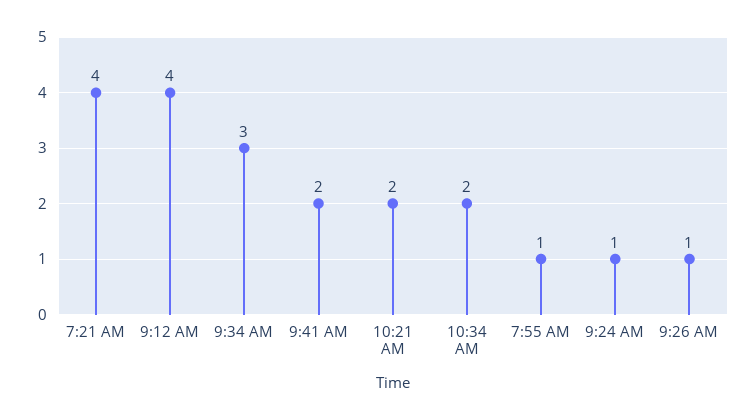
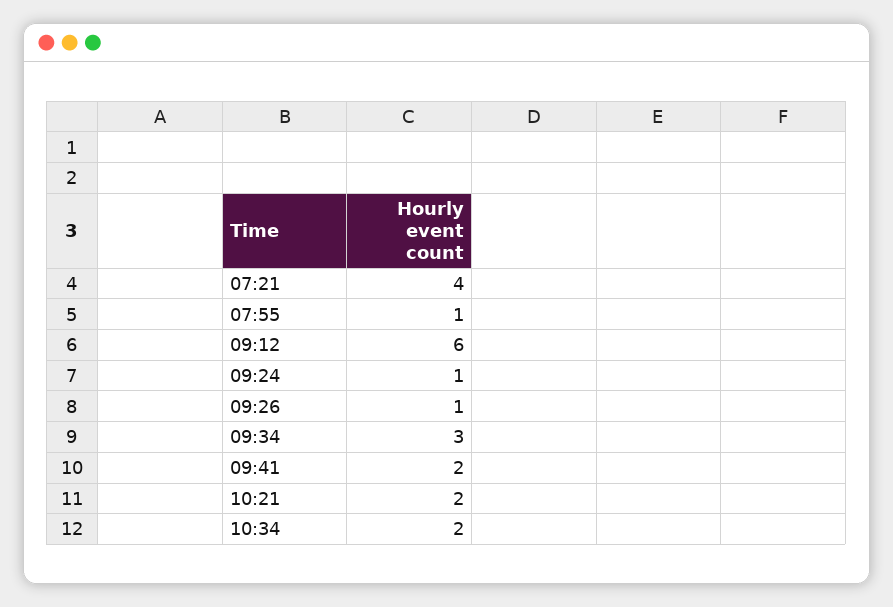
  {
    "7:21 AM": 4,
-   "9:12 AM": 4,
+   "9:12 AM": 6,
    "9:34 AM": 3,
    "9:41 AM": 2,
    "10:21 AM": 2,
    "10:34 AM": 2,
    "7:55 AM": 1,
    "9:24 AM": 1,
    "9:26 AM": 1
  }

